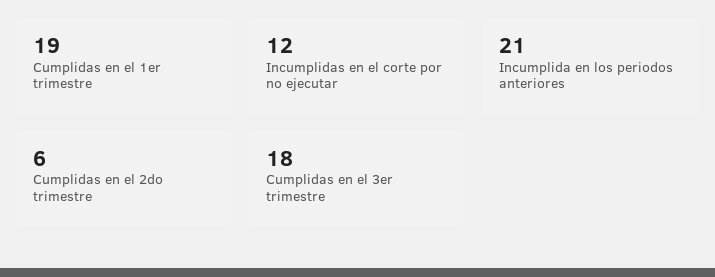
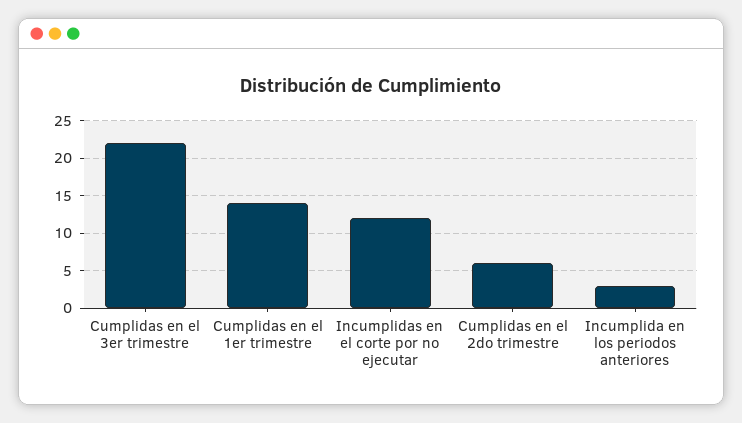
  {
-   "Cumplidas en el 1er trimestre": 19,
+   "Cumplidas en el 1er trimestre": 14,
    "Incumplidas en el corte por no ejecutar": 12,
-   "Incumplida en los periodos anteriores": 21,
+   "Incumplida en los periodos anteriores": 3,
    "Cumplidas en el 2do trimestre": 6,
-   "Cumplidas en el 3er trimestre": 18
+   "Cumplidas en el 3er trimestre": 22
  }

